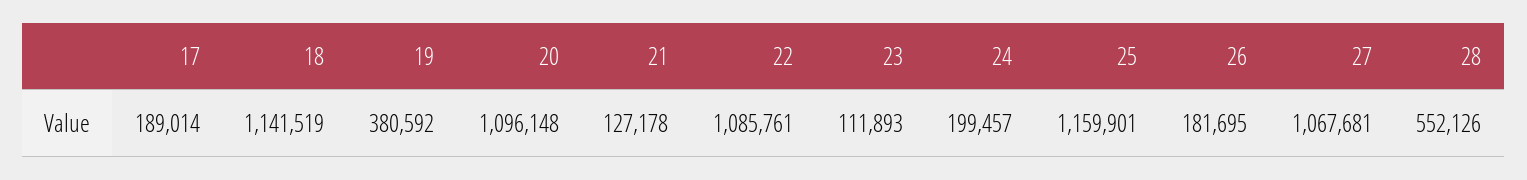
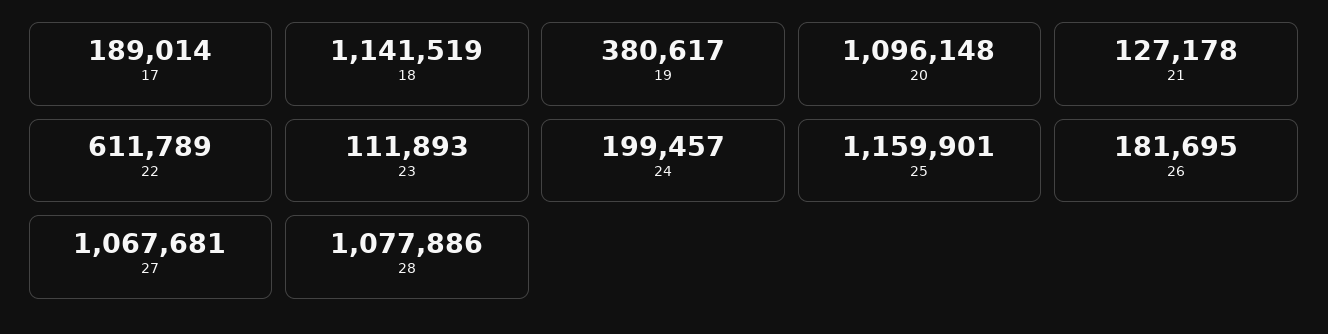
  {
    "17": 189014,
    "18": 1141519,
-   "19": 380592,
+   "19": 380617,
    "20": 1096148,
    "21": 127178,
-   "22": 1085761,
+   "22": 611789,
    "23": 111893,
    "24": 199457,
    "25": 1159901,
    "26": 181695,
    "27": 1067681,
-   "28": 552126
+   "28": 1077886
  }

